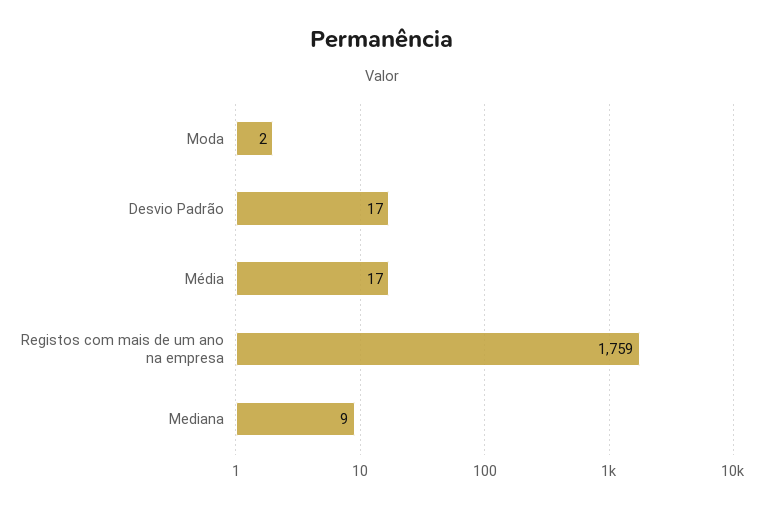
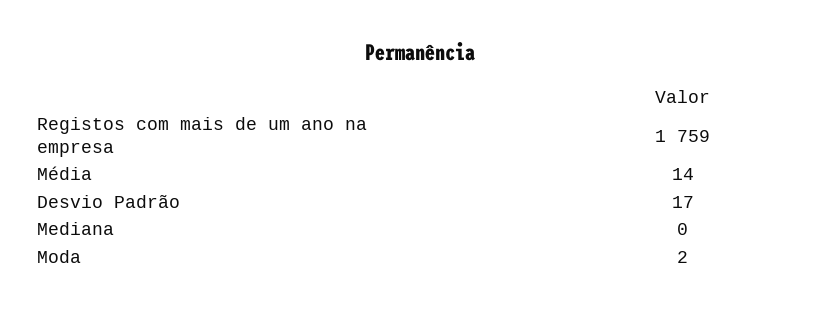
  {
    "Moda": 2,
    "Desvio Padrão": 17,
-   "Média": 17,
+   "Média": 14,
    "Registos com mais de um ano na empresa": 1759,
-   "Mediana": 9
+   "Mediana": 0
  }

